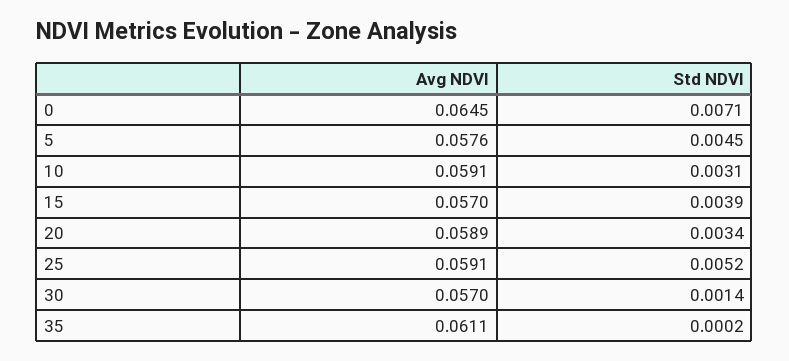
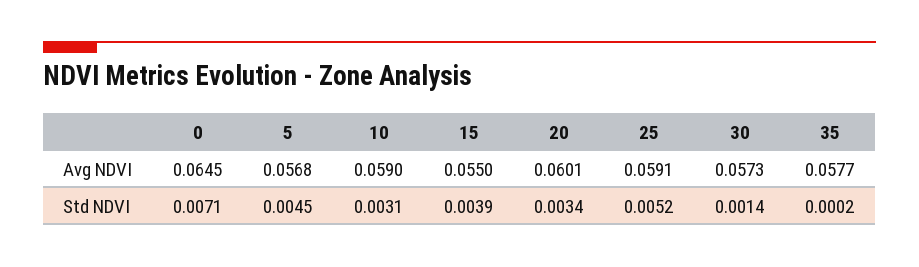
  {
    "Avg NDVI": {
      "0": 0.0645,
-     "5": 0.0576,
+     "5": 0.0568,
-     "10": 0.0591,
+     "10": 0.059,
-     "15": 0.057,
+     "15": 0.055,
-     "20": 0.0589,
+     "20": 0.0601,
      "25": 0.0591,
-     "30": 0.057,
+     "30": 0.0573,
-     "35": 0.0611
+     "35": 0.0577
    },
    "Std NDVI": {
      "0": 0.0071,
      "5": 0.0045,
      "10": 0.0031,
      "15": 0.0039,
      "20": 0.0034,
      "25": 0.0052,
      "30": 0.0014,
      "35": 0.0002
    }
  }

